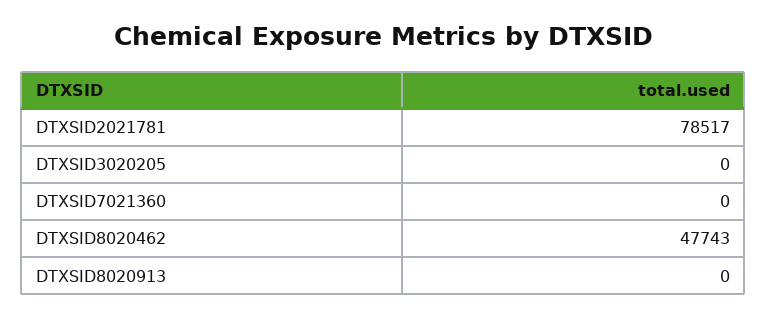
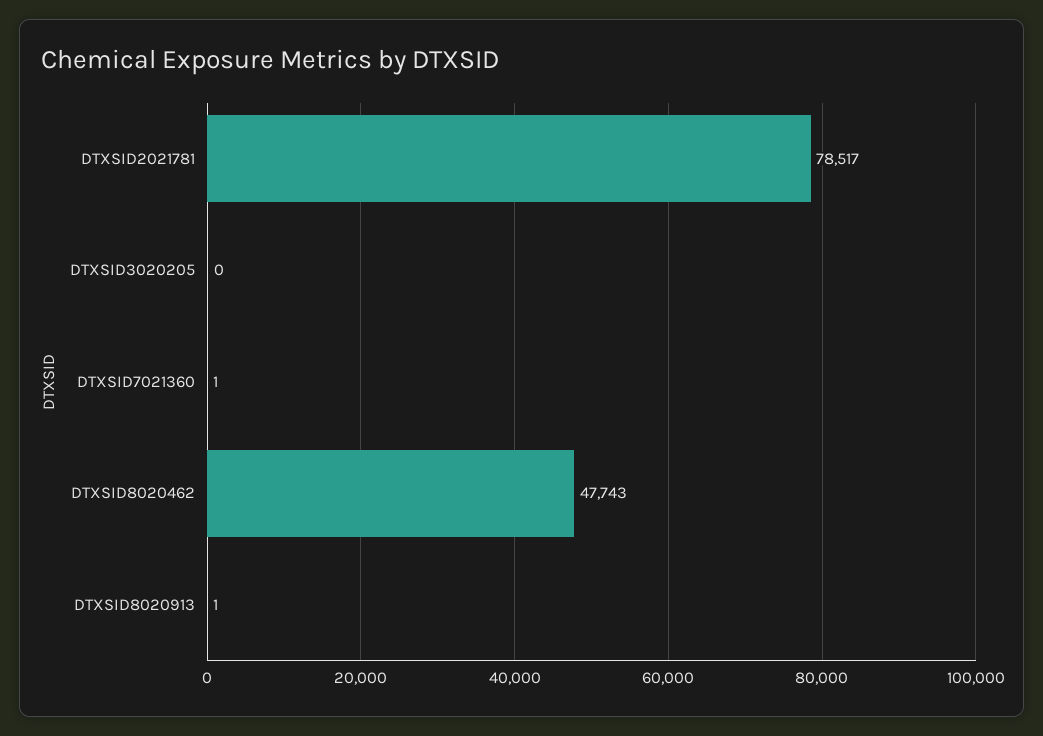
  {
    "DTXSID2021781": 78517,
    "DTXSID3020205": 0,
-   "DTXSID7021360": 0,
+   "DTXSID7021360": 1,
    "DTXSID8020462": 47743,
-   "DTXSID8020913": 0
+   "DTXSID8020913": 1
  }

